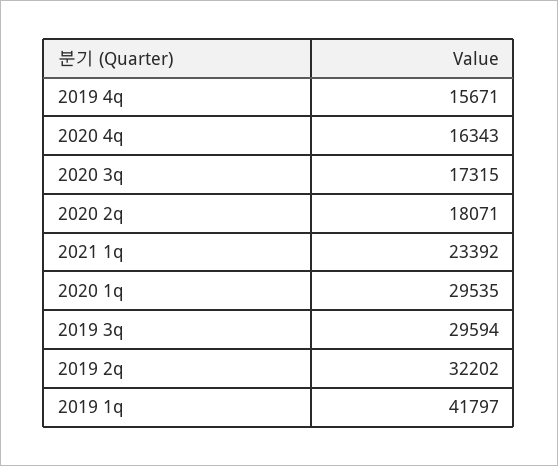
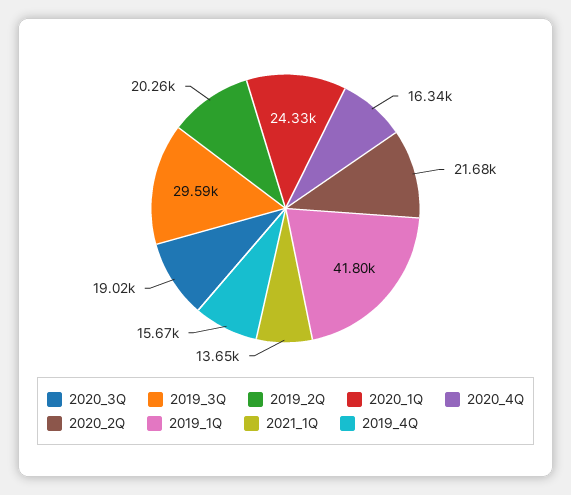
  {
    "2019 4q": 15671,
    "2020 4q": 16343,
-   "2020 3q": 17315,
+   "2020 3q": 19020,
-   "2020 2q": 18071,
+   "2020 2q": 21680,
-   "2021 1q": 23392,
+   "2021 1q": 13650,
-   "2020 1q": 29535,
+   "2020 1q": 24330,
    "2019 3q": 29594,
-   "2019 2q": 32202,
+   "2019 2q": 20260,
    "2019 1q": 41797
  }

